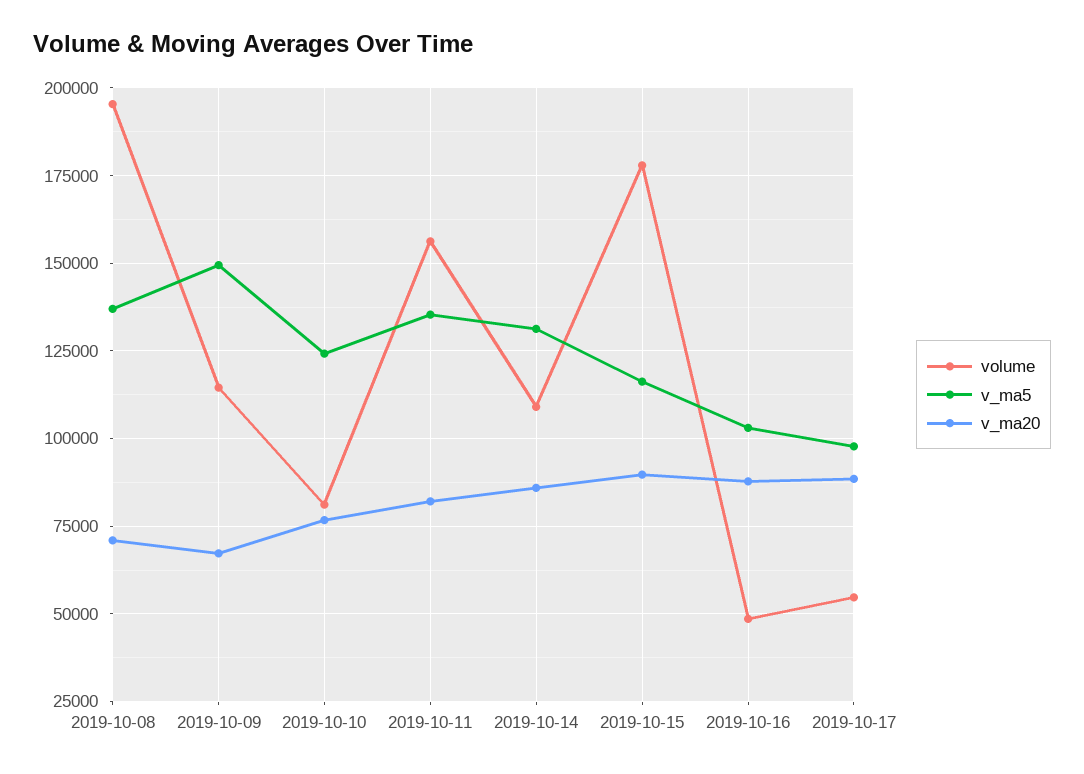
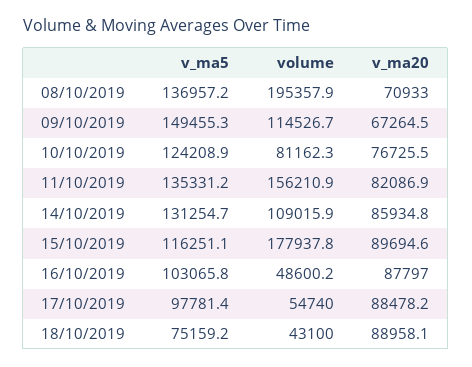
  {
    "volume": {
      "2019-10-08": 195357.9,
      "2019-10-09": 114526.7,
      "2019-10-10": 81162.3,
      "2019-10-11": 156210.9,
      "2019-10-14": 109015.9,
      "2019-10-15": 177937.8,
      "2019-10-16": 48600.2,
-     "2019-10-17": 54740
+     "2019-10-17": 54740,
+     "18/10/2019": 43100
    },
    "v_ma5": {
      "2019-10-08": 136957.2,
      "2019-10-09": 149455.3,
      "2019-10-10": 124208.9,
      "2019-10-11": 135331.2,
      "2019-10-14": 131254.7,
      "2019-10-15": 116251.1,
      "2019-10-16": 103065.8,
-     "2019-10-17": 97781.4
+     "2019-10-17": 97781.4,
+     "18/10/2019": 75159.2
    },
    "v_ma20": {
      "2019-10-08": 70933,
      "2019-10-09": 67264.5,
      "2019-10-10": 76725.5,
      "2019-10-11": 82086.9,
      "2019-10-14": 85934.8,
      "2019-10-15": 89694.6,
      "2019-10-16": 87797,
-     "2019-10-17": 88478.2
+     "2019-10-17": 88478.2,
+     "18/10/2019": 88958.1
    }
  }

